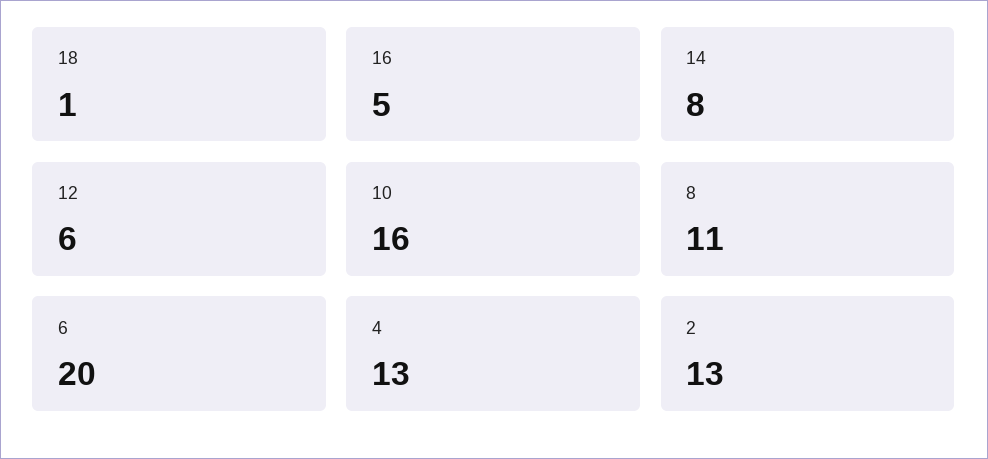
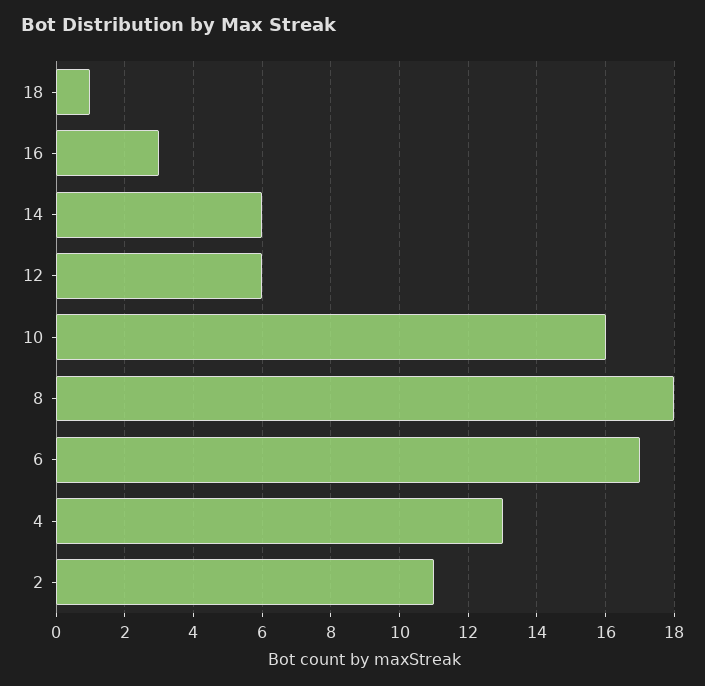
  {
    "18": 1,
-   "16": 5,
+   "16": 3,
-   "14": 8,
+   "14": 6,
    "12": 6,
    "10": 16,
-   "8": 11,
+   "8": 18,
-   "6": 20,
+   "6": 17,
    "4": 13,
-   "2": 13
+   "2": 11
  }

